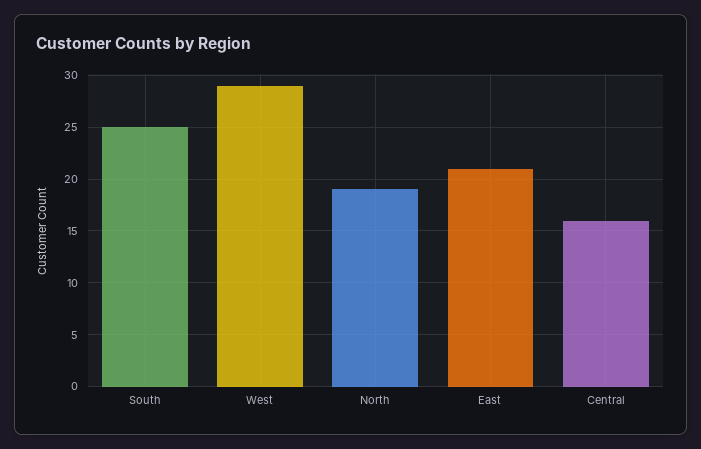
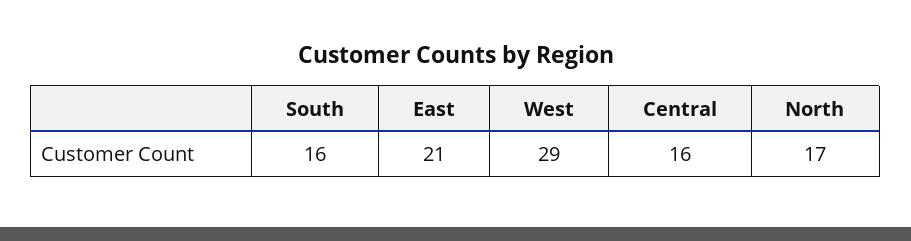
  {
-   "South": 25,
+   "South": 16,
    "West": 29,
-   "North": 19,
+   "North": 17,
    "East": 21,
    "Central": 16
  }

